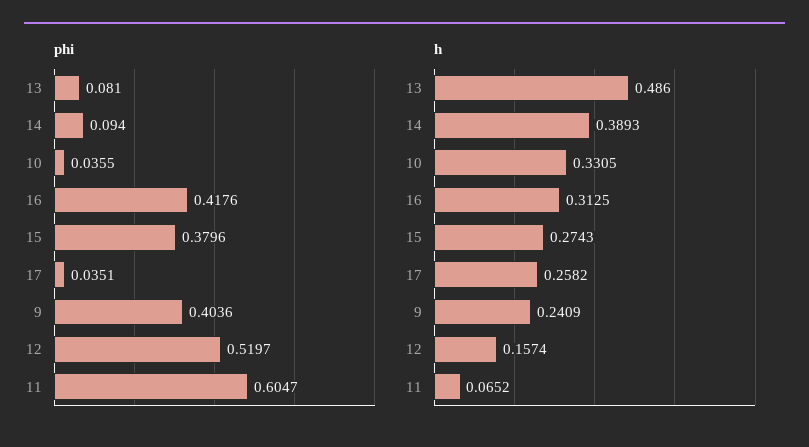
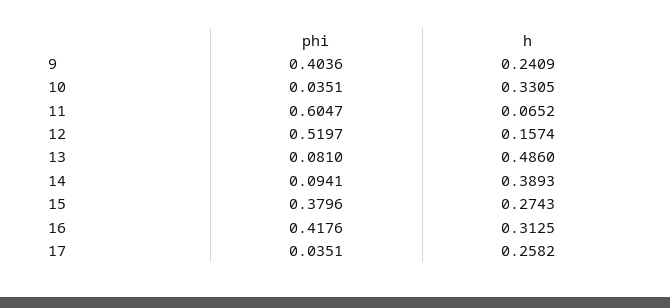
  {
    "phi": {
      "13": 0.081,
-     "14": 0.094,
+     "14": 0.0941,
-     "10": 0.0355,
+     "10": 0.0351,
      "16": 0.4176,
      "15": 0.3796,
      "17": 0.0351,
      "9": 0.4036,
      "12": 0.5197,
      "11": 0.6047
    },
    "h": {
      "13": 0.486,
      "14": 0.3893,
      "10": 0.3305,
      "16": 0.3125,
      "15": 0.2743,
      "17": 0.2582,
      "9": 0.2409,
      "12": 0.1574,
      "11": 0.0652
    }
  }

